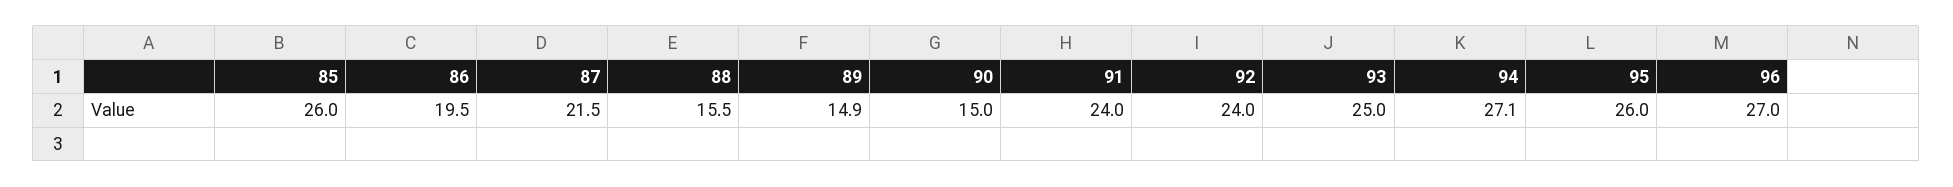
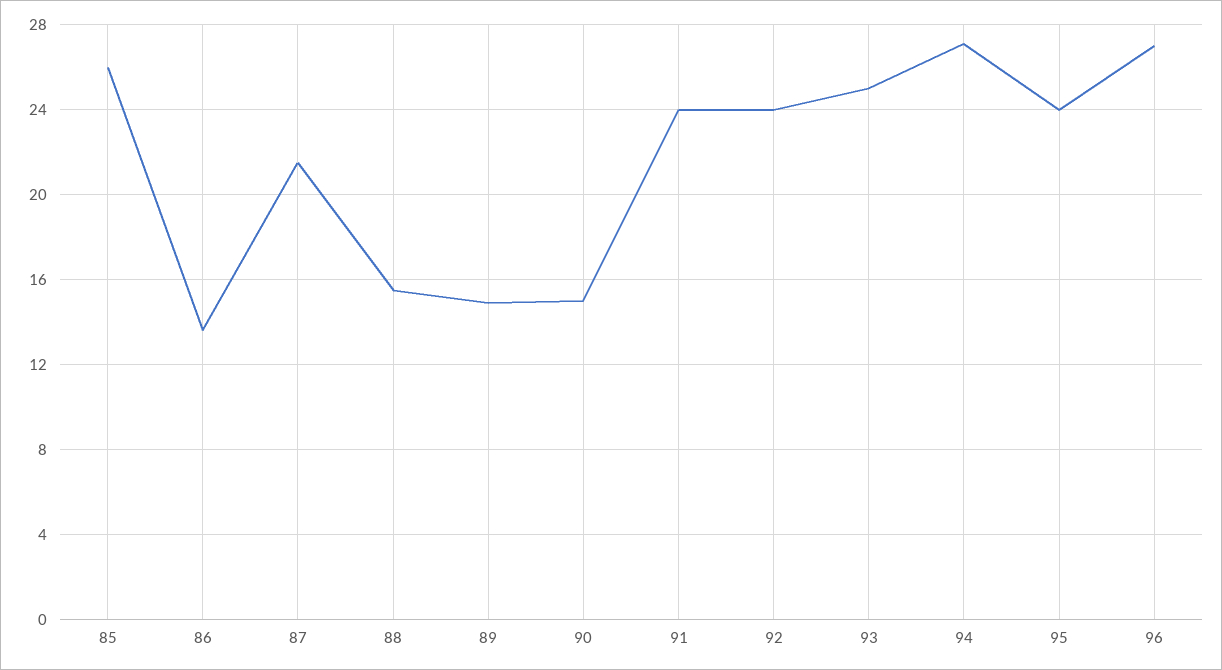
  {
    "85": 26,
-   "86": 19.5,
+   "86": 13.5,
    "87": 21.5,
    "88": 15.5,
    "89": 14.9,
    "90": 15,
    "91": 24,
    "92": 24,
    "93": 25,
    "94": 27.1,
-   "95": 26,
+   "95": 24,
    "96": 27
  }

